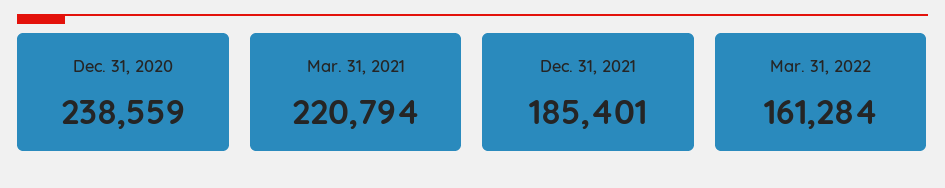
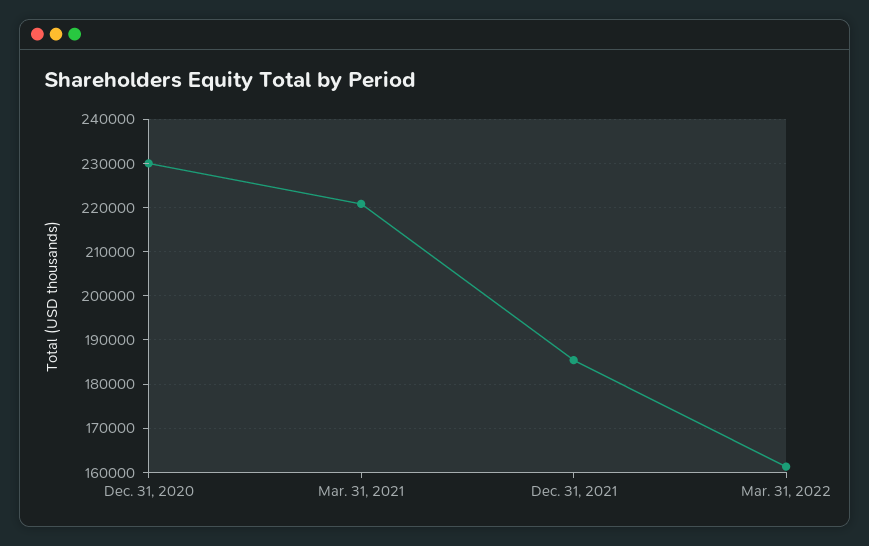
  {
-   "Dec. 31, 2020": 238559,
+   "Dec. 31, 2020": 230000,
    "Mar. 31, 2021": 220794,
    "Dec. 31, 2021": 185401,
    "Mar. 31, 2022": 161284
  }

